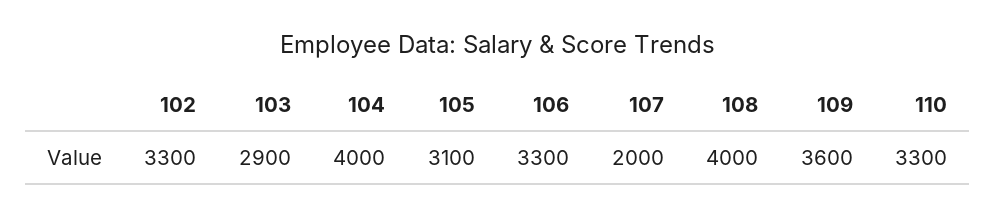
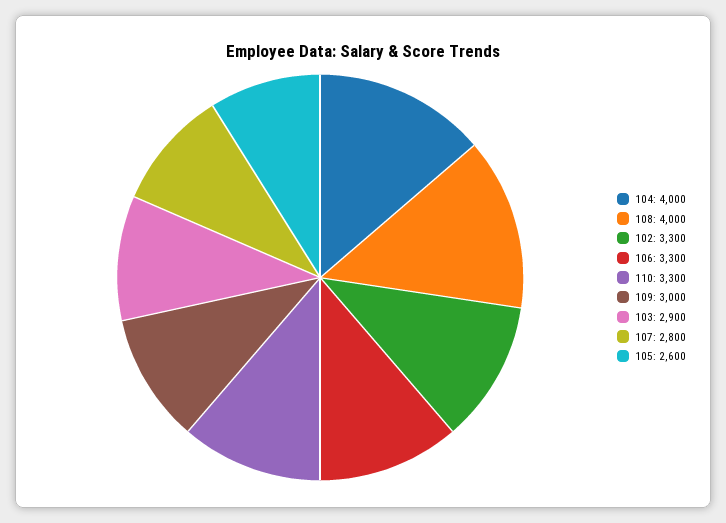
  {
    "102": 3300,
    "103": 2900,
    "104": 4000,
-   "105": 3100,
+   "105": 2600,
    "106": 3300,
-   "107": 2000,
+   "107": 2800,
    "108": 4000,
-   "109": 3600,
+   "109": 3000,
    "110": 3300
  }

